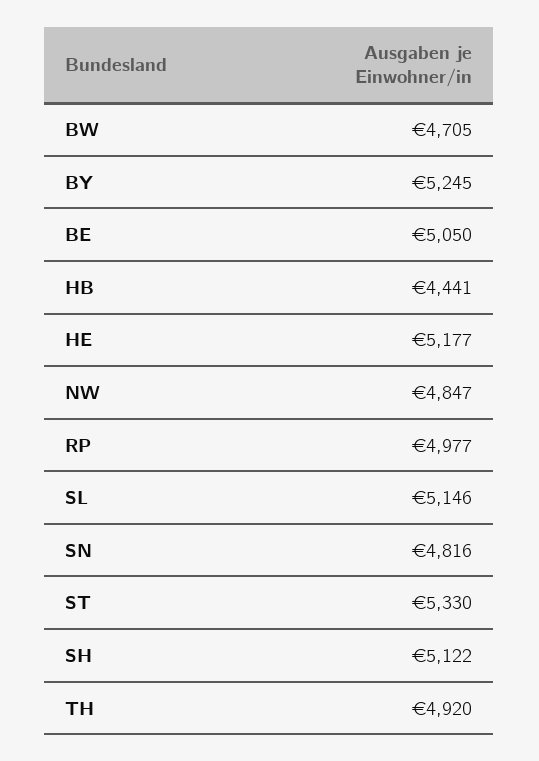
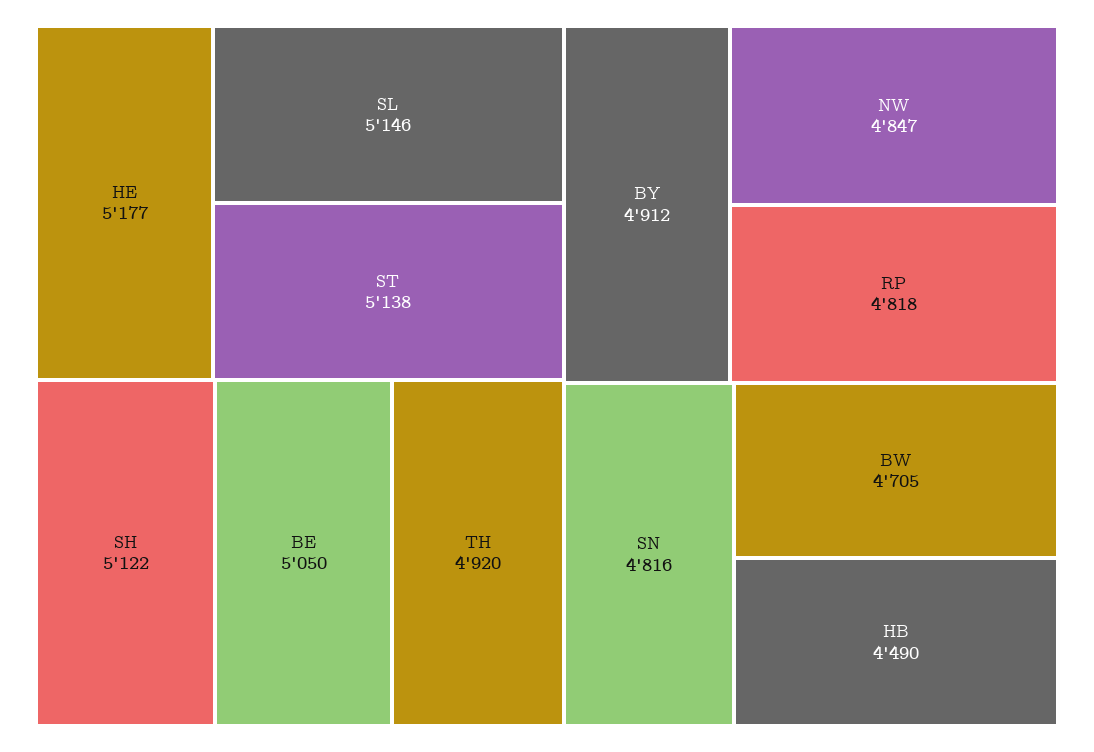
  {
    "BW": 4705,
-   "BY": 5245,
+   "BY": 4912,
    "BE": 5050,
-   "HB": 4441,
+   "HB": 4490,
    "HE": 5177,
    "NW": 4847,
-   "RP": 4977,
+   "RP": 4818,
    "SL": 5146,
    "SN": 4816,
-   "ST": 5330,
+   "ST": 5138,
    "SH": 5122,
    "TH": 4920
  }

